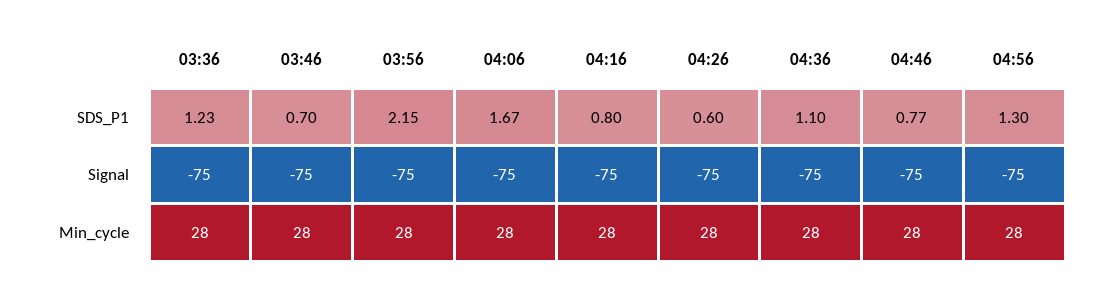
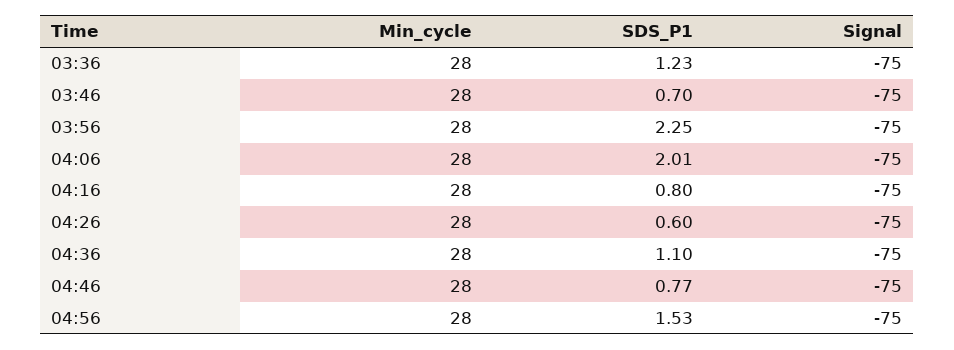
  {
    "03:36": {
      "SDS_P1": 1.23,
      "Signal": -75,
      "Min_cycle": 28
    },
    "03:46": {
      "SDS_P1": 0.7,
      "Signal": -75,
      "Min_cycle": 28
    },
    "03:56": {
-     "SDS_P1": 2.15,
+     "SDS_P1": 2.25,
      "Signal": -75,
      "Min_cycle": 28
    },
    "04:06": {
-     "SDS_P1": 1.67,
+     "SDS_P1": 2.01,
      "Signal": -75,
      "Min_cycle": 28
    },
    "04:16": {
      "SDS_P1": 0.8,
      "Signal": -75,
      "Min_cycle": 28
    },
    "04:26": {
      "SDS_P1": 0.6,
      "Signal": -75,
      "Min_cycle": 28
    },
    "04:36": {
      "SDS_P1": 1.1,
      "Signal": -75,
      "Min_cycle": 28
    },
    "04:46": {
      "SDS_P1": 0.77,
      "Signal": -75,
      "Min_cycle": 28
    },
    "04:56": {
-     "SDS_P1": 1.3,
+     "SDS_P1": 1.53,
      "Signal": -75,
      "Min_cycle": 28
    }
  }

